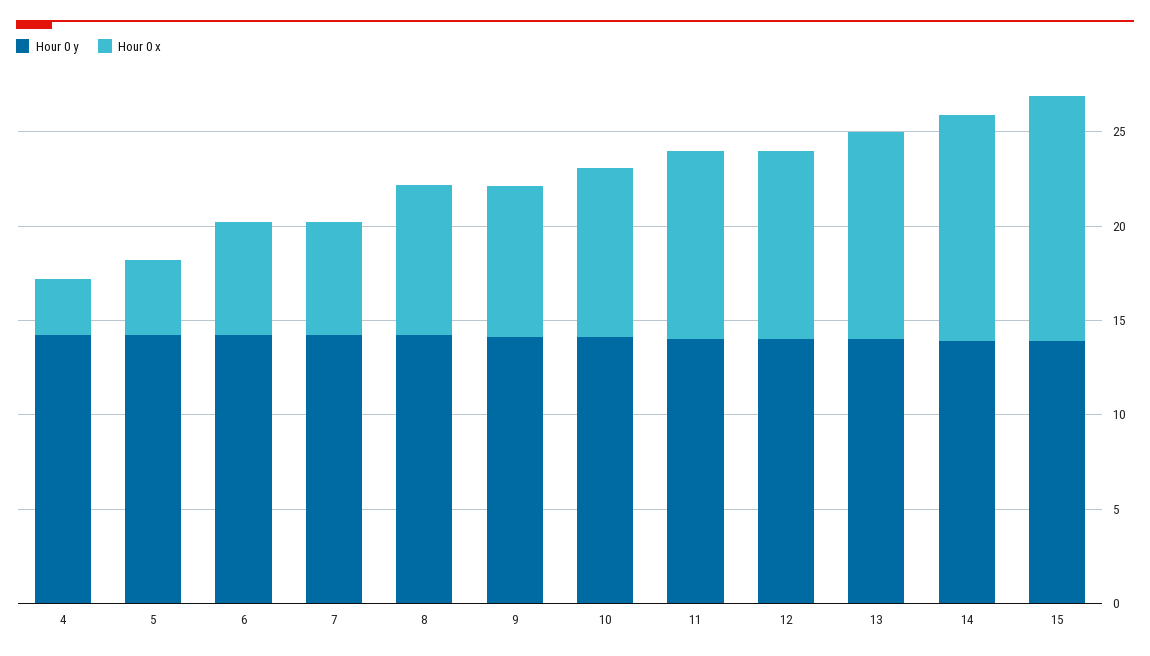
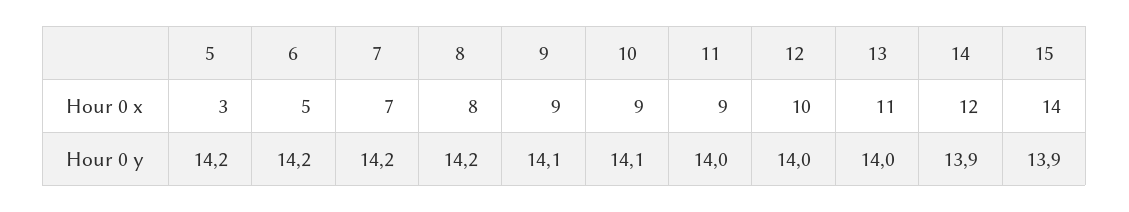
  {
    "Hour 0 y": {
-     "4": 14,
      "5": 14.2,
      "6": 14.2,
      "7": 14.2,
      "8": 14.2,
      "9": 14.1,
      "10": 14.1,
      "11": 14,
      "12": 14,
      "13": 14,
      "14": 13.9,
      "15": 13.9
    },
    "Hour 0 x": {
-     "4": 3,
-     "5": 4,
+     "5": 3,
-     "6": 6,
+     "6": 5,
-     "7": 6,
+     "7": 7,
      "8": 8,
-     "9": 8,
+     "9": 9,
      "10": 9,
-     "11": 10,
+     "11": 9,
      "12": 10,
      "13": 11,
      "14": 12,
-     "15": 13
+     "15": 14
    }
  }

